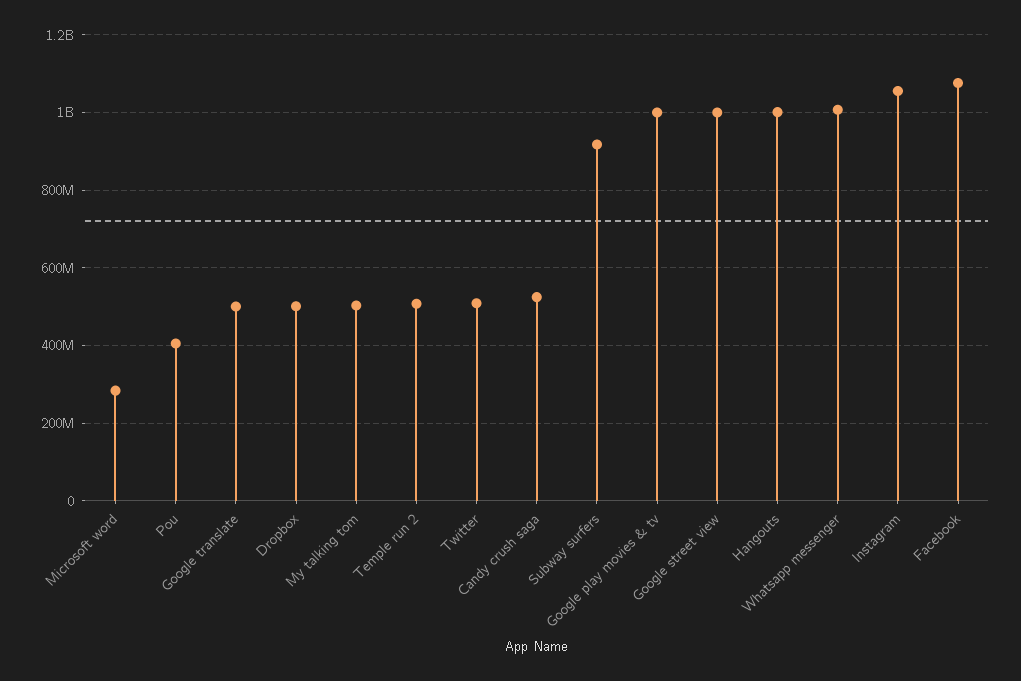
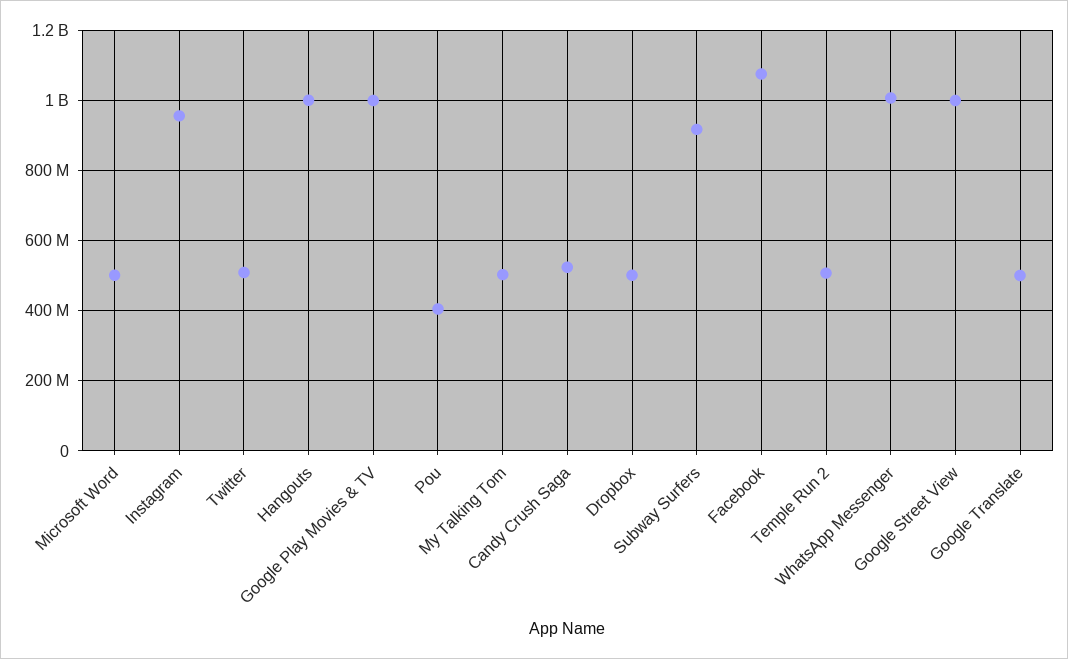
  {
-   "Microsoft word": 280000000,
+   "Microsoft word": 500000000,
    "Pou": 400000000,
    "Google translate": 500000000,
    "Dropbox": 500000000,
    "My talking tom": 500000000,
    "Temple run 2": 500000000,
    "Twitter": 500000000,
    "Candy crush saga": 520000000,
    "Subway surfers": 920000000,
    "Google play movies & tv": 1000000000,
    "Google street view": 1000000000,
    "Hangouts": 1000000000,
    "Whatsapp messenger": 1000000000,
-   "Instagram": 1060000000,
+   "Instagram": 960000000,
    "Facebook": 1080000000
  }

